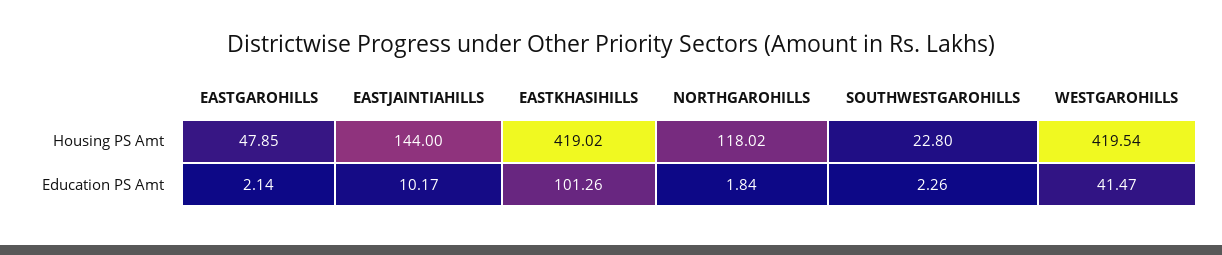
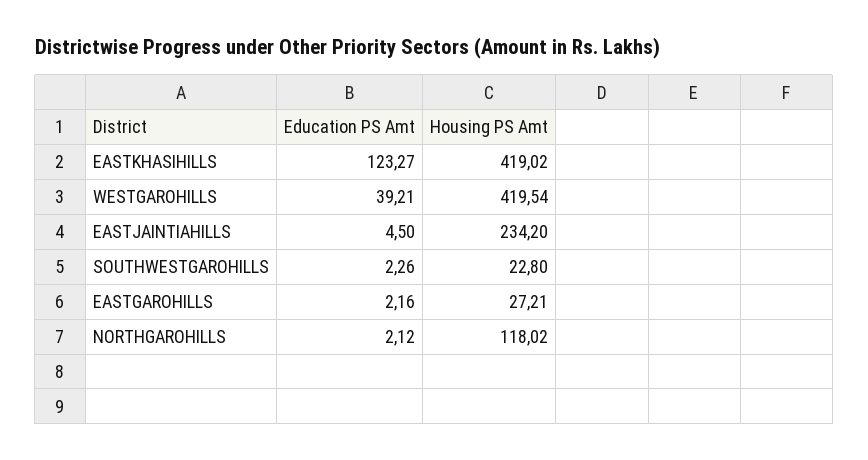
  {
    "EASTGAROHILLS": {
-     "Housing PS Amt": 47.85,
+     "Housing PS Amt": 27.21,
-     "Education PS Amt": 2.14
+     "Education PS Amt": 2.16
    },
    "EASTJAINTIAHILLS": {
-     "Housing PS Amt": 144,
+     "Housing PS Amt": 234.2,
-     "Education PS Amt": 10.17
+     "Education PS Amt": 4.5
    },
    "EASTKHASIHILLS": {
      "Housing PS Amt": 419.02,
-     "Education PS Amt": 101.26
+     "Education PS Amt": 123.27
    },
    "NORTHGAROHILLS": {
      "Housing PS Amt": 118.02,
-     "Education PS Amt": 1.84
+     "Education PS Amt": 2.12
    },
    "SOUTHWESTGAROHILLS": {
      "Housing PS Amt": 22.8,
      "Education PS Amt": 2.26
    },
    "WESTGAROHILLS": {
      "Housing PS Amt": 419.54,
-     "Education PS Amt": 41.47
+     "Education PS Amt": 39.21
    }
  }

